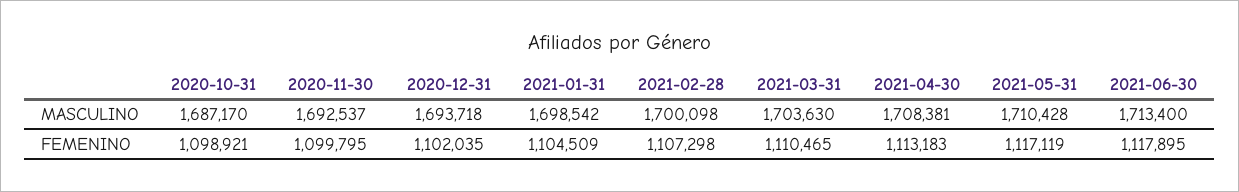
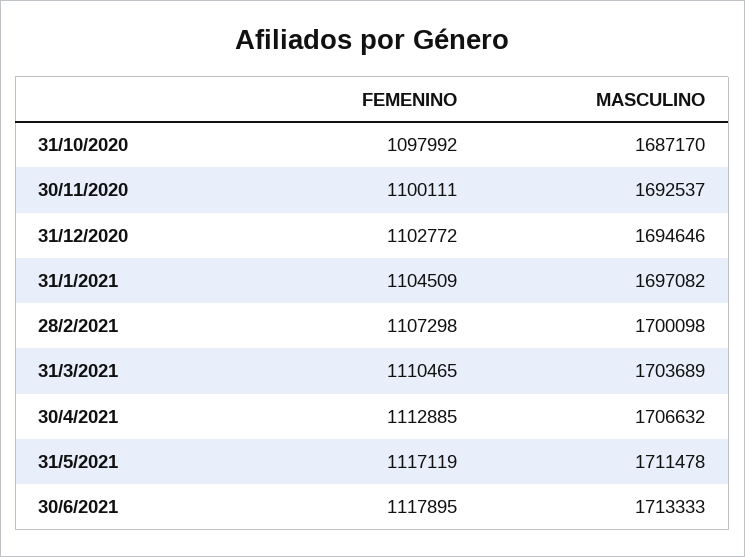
  {
    "2020-10-31": {
      "MASCULINO": 1687170,
-     "FEMENINO": 1098921
+     "FEMENINO": 1097992
    },
    "2020-11-30": {
      "MASCULINO": 1692537,
-     "FEMENINO": 1099795
+     "FEMENINO": 1100111
    },
    "2020-12-31": {
-     "MASCULINO": 1693718,
+     "MASCULINO": 1694646,
-     "FEMENINO": 1102035
+     "FEMENINO": 1102772
    },
    "2021-01-31": {
-     "MASCULINO": 1698542,
+     "MASCULINO": 1697082,
      "FEMENINO": 1104509
    },
    "2021-02-28": {
      "MASCULINO": 1700098,
      "FEMENINO": 1107298
    },
    "2021-03-31": {
-     "MASCULINO": 1703630,
+     "MASCULINO": 1703689,
      "FEMENINO": 1110465
    },
    "2021-04-30": {
-     "MASCULINO": 1708381,
+     "MASCULINO": 1706632,
-     "FEMENINO": 1113183
+     "FEMENINO": 1112885
    },
    "2021-05-31": {
-     "MASCULINO": 1710428,
+     "MASCULINO": 1711478,
      "FEMENINO": 1117119
    },
    "2021-06-30": {
-     "MASCULINO": 1713400,
+     "MASCULINO": 1713333,
      "FEMENINO": 1117895
    }
  }

